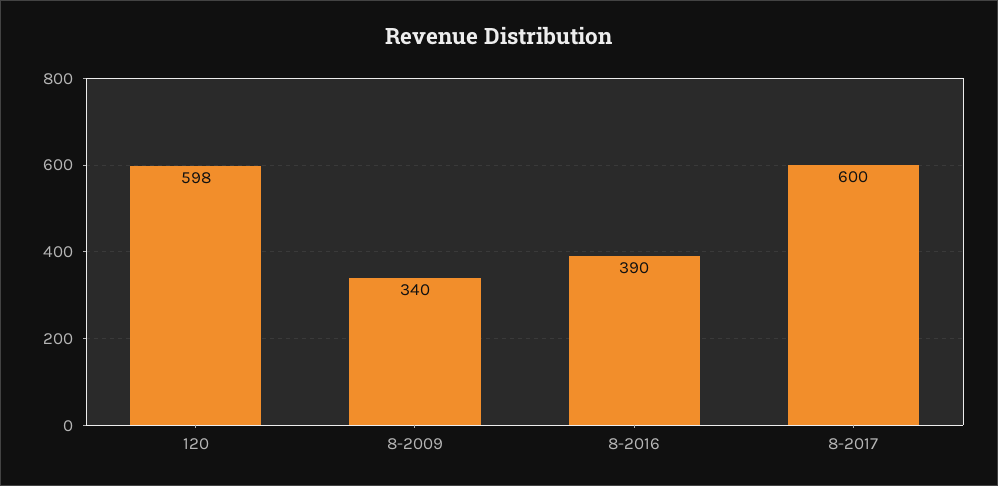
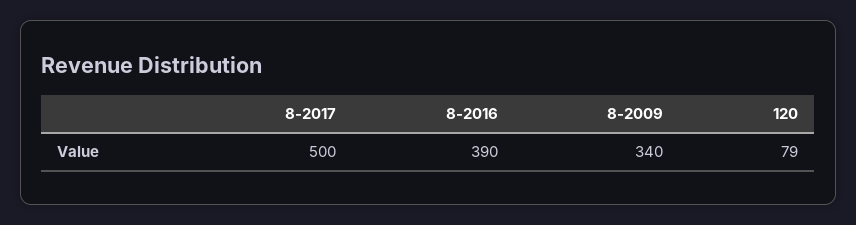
  {
-   "120": 598,
+   "120": 79,
    "8-2009": 340,
    "8-2016": 390,
-   "8-2017": 600
+   "8-2017": 500
  }

